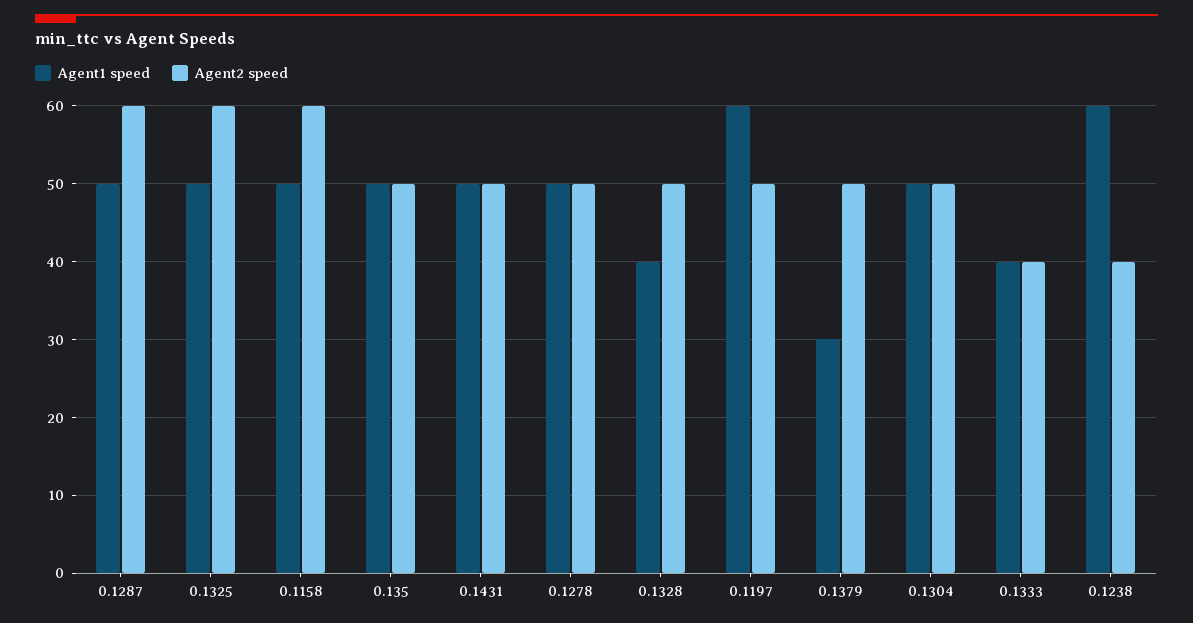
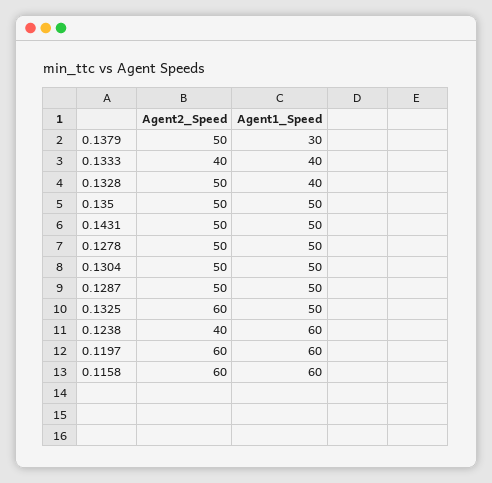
  {
    "Agent1 speed": {
      "0.1287": 50,
      "0.1325": 50,
-     "0.1158": 50,
+     "0.1158": 60,
      "0.135": 50,
      "0.1431": 50,
      "0.1278": 50,
      "0.1328": 40,
      "0.1197": 60,
      "0.1379": 30,
      "0.1304": 50,
      "0.1333": 40,
      "0.1238": 60
    },
    "Agent2 speed": {
-     "0.1287": 60,
+     "0.1287": 50,
      "0.1325": 60,
      "0.1158": 60,
      "0.135": 50,
      "0.1431": 50,
      "0.1278": 50,
      "0.1328": 50,
-     "0.1197": 50,
+     "0.1197": 60,
      "0.1379": 50,
      "0.1304": 50,
      "0.1333": 40,
      "0.1238": 40
    }
  }

